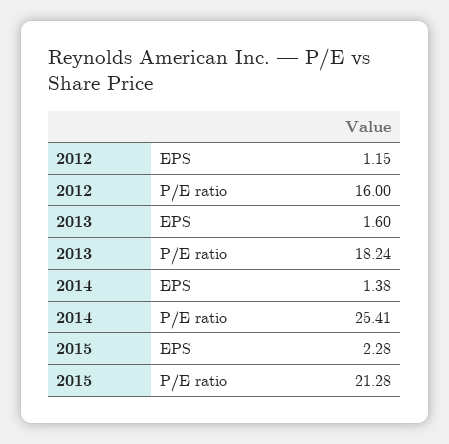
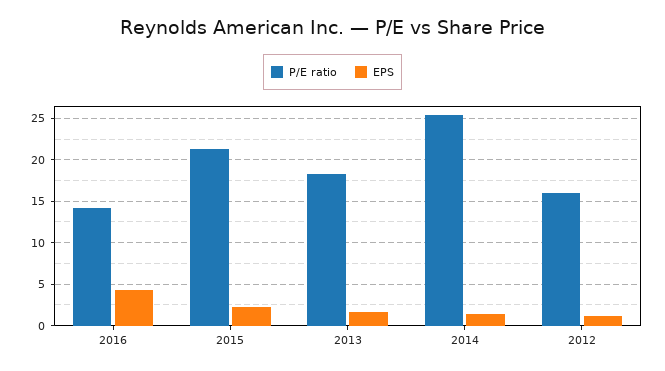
  {
    "EPS": {
      "2012": 1.15,
      "2013": 1.6,
      "2014": 1.38,
-     "2015": 2.28
+     "2015": 2.28,
+     "2016": 4
    },
    "P/E ratio": {
      "2012": 16,
      "2013": 18.24,
      "2014": 25.41,
-     "2015": 21.28
+     "2015": 21.28,
+     "2016": 14
    }
  }

